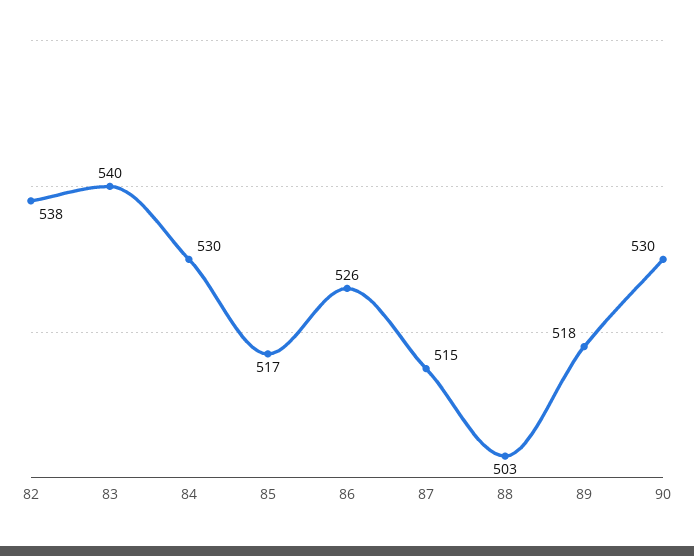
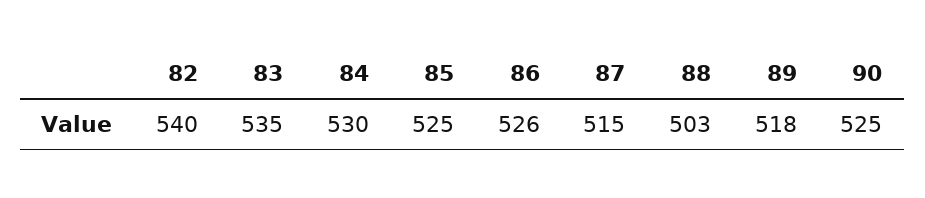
  {
-   "82": 538,
+   "82": 540,
-   "83": 540,
+   "83": 535,
    "84": 530,
-   "85": 517,
+   "85": 525,
    "86": 526,
    "87": 515,
    "88": 503,
    "89": 518,
-   "90": 530
+   "90": 525
  }

